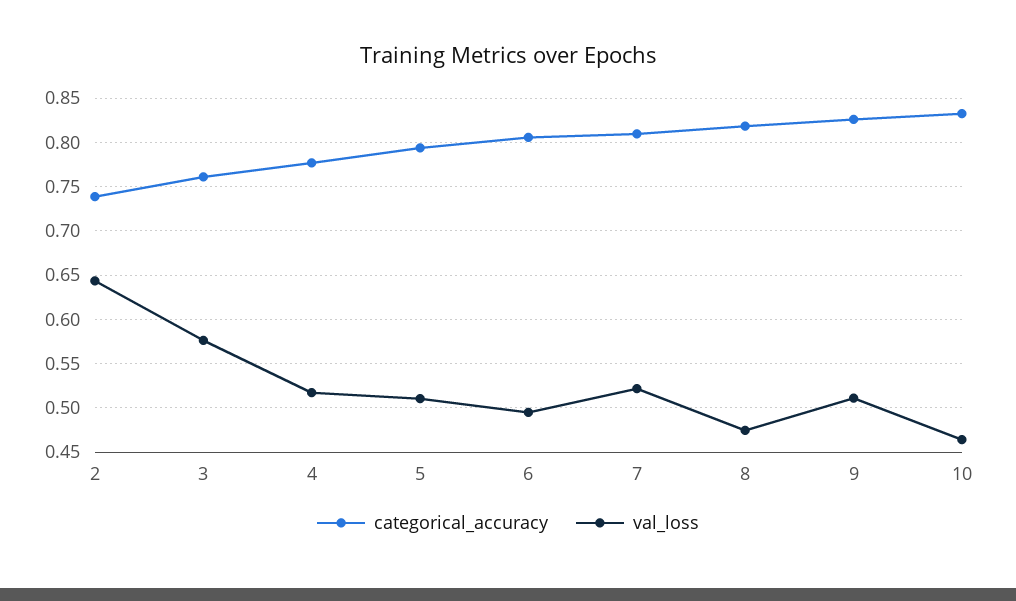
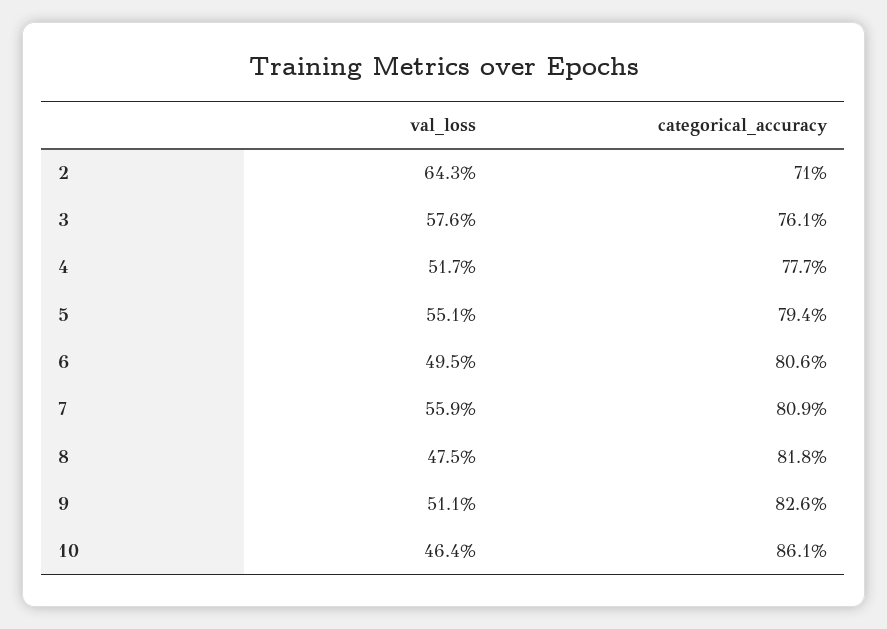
  {
    "categorical_accuracy": {
-     "2": 0.74,
+     "2": 0.71,
      "3": 0.761,
      "4": 0.777,
      "5": 0.794,
      "6": 0.806,
      "7": 0.809,
      "8": 0.818,
      "9": 0.826,
-     "10": 0.83
+     "10": 0.861
    },
    "val_loss": {
      "2": 0.643,
      "3": 0.576,
      "4": 0.517,
-     "5": 0.51,
+     "5": 0.551,
      "6": 0.495,
-     "7": 0.52,
+     "7": 0.559,
      "8": 0.475,
      "9": 0.511,
      "10": 0.464
    }
  }

